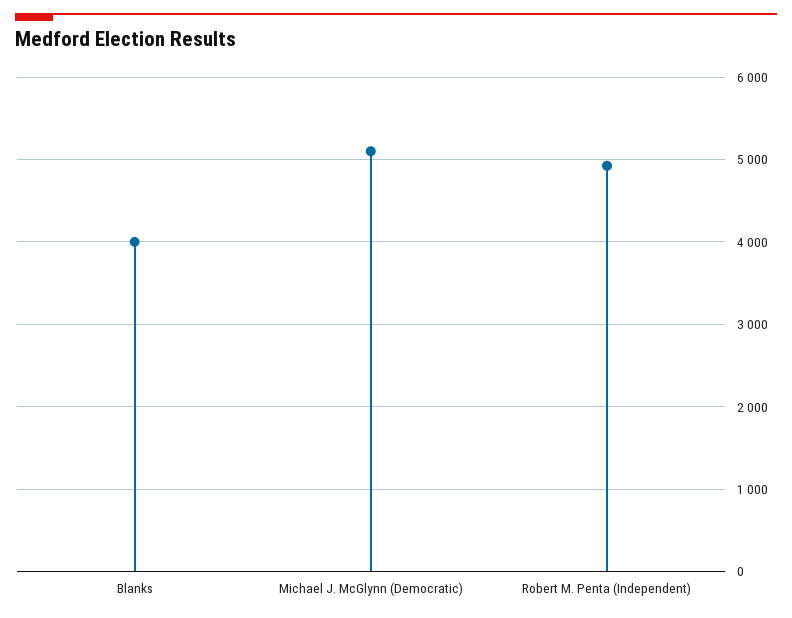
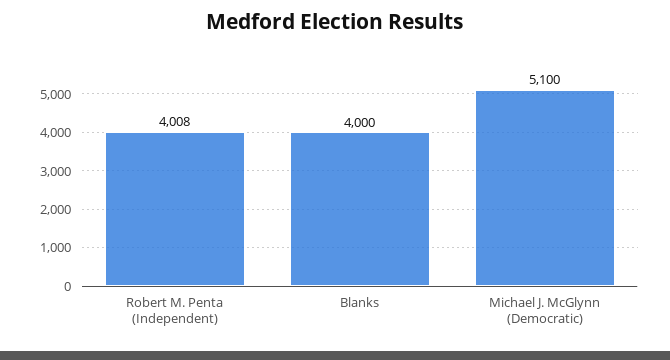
  {
    "Blanks": 4000,
    "Michael J. McGlynn (Democratic)": 5100,
-   "Robert M. Penta (Independent)": 4900
+   "Robert M. Penta (Independent)": 4008
  }

